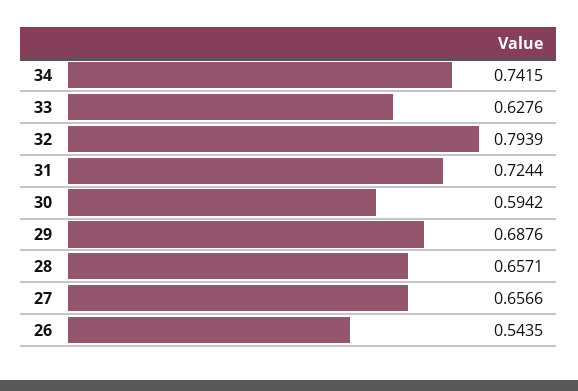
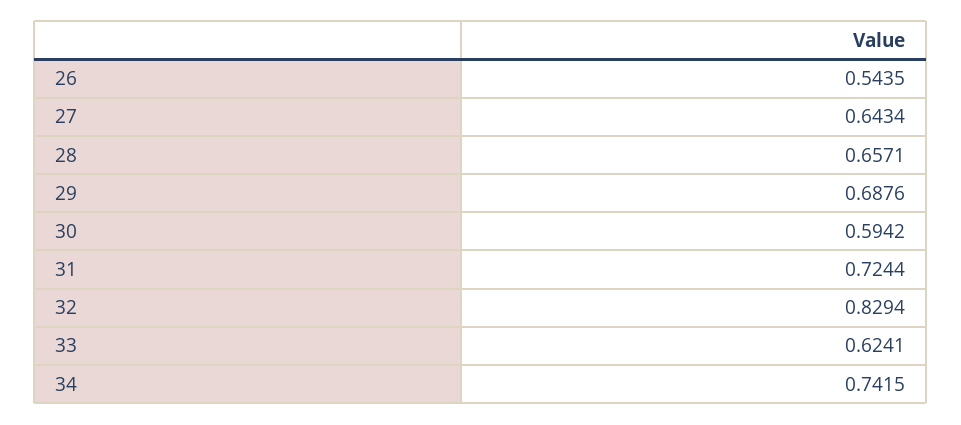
  {
    "34": 0.7415,
-   "33": 0.6276,
+   "33": 0.6241,
-   "32": 0.7939,
+   "32": 0.8294,
    "31": 0.7244,
    "30": 0.5942,
    "29": 0.6876,
    "28": 0.6571,
-   "27": 0.6566,
+   "27": 0.6434,
    "26": 0.5435
  }

